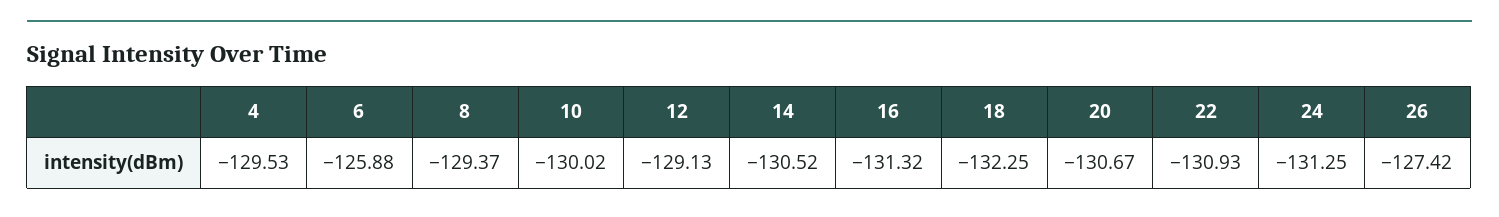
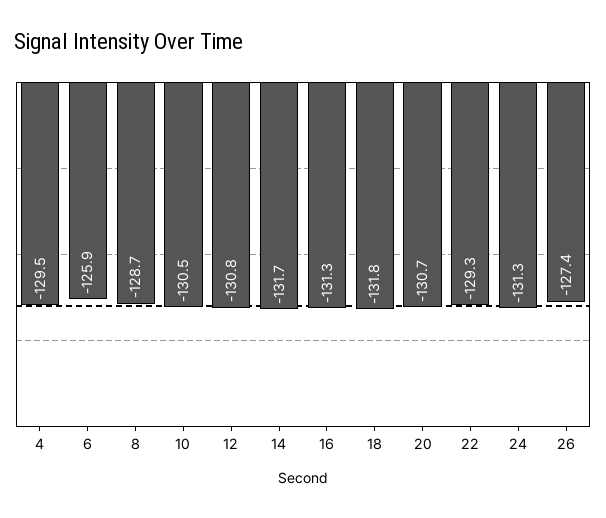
  {
    "4": -129.53,
    "6": -125.88,
-   "8": -129.37,
+   "8": -128.7,
-   "10": -130.02,
+   "10": -130.5,
-   "12": -129.13,
+   "12": -130.8,
-   "14": -130.52,
+   "14": -131.7,
    "16": -131.32,
-   "18": -132.25,
+   "18": -131.8,
    "20": -130.67,
-   "22": -130.93,
+   "22": -129.3,
    "24": -131.25,
    "26": -127.42
  }

